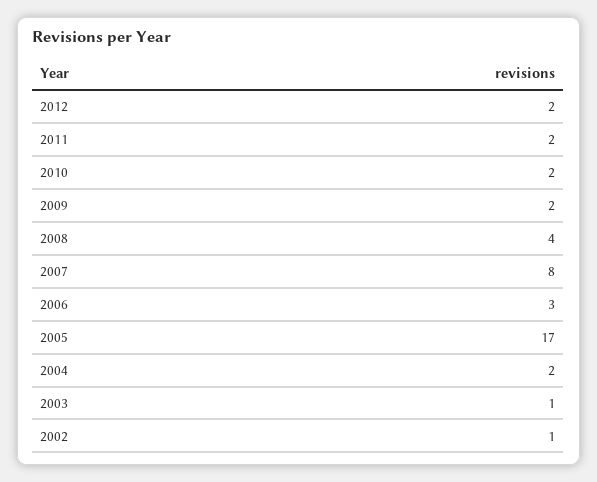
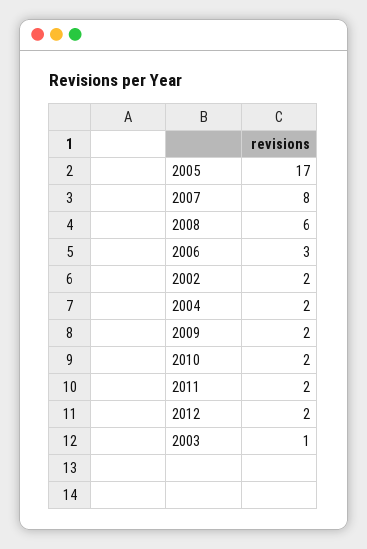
  {
    "2012": 2,
    "2011": 2,
    "2010": 2,
    "2009": 2,
-   "2008": 4,
+   "2008": 6,
    "2007": 8,
    "2006": 3,
    "2005": 17,
    "2004": 2,
    "2003": 1,
-   "2002": 1
+   "2002": 2
  }

